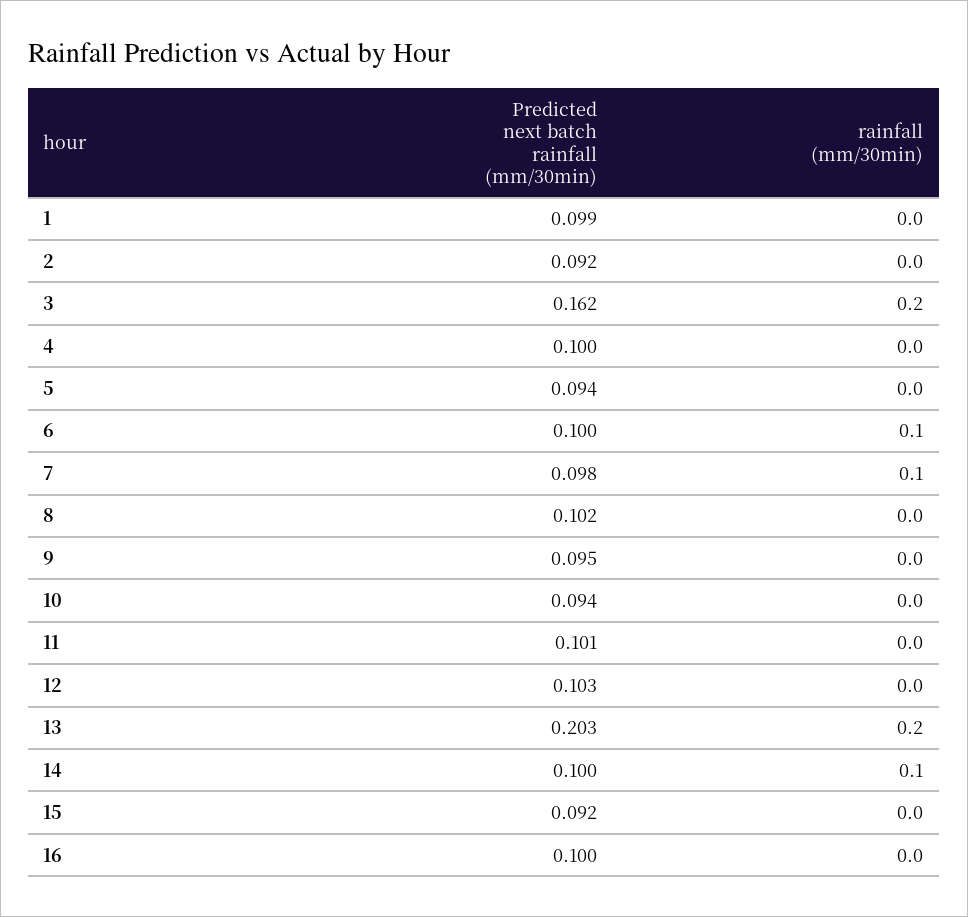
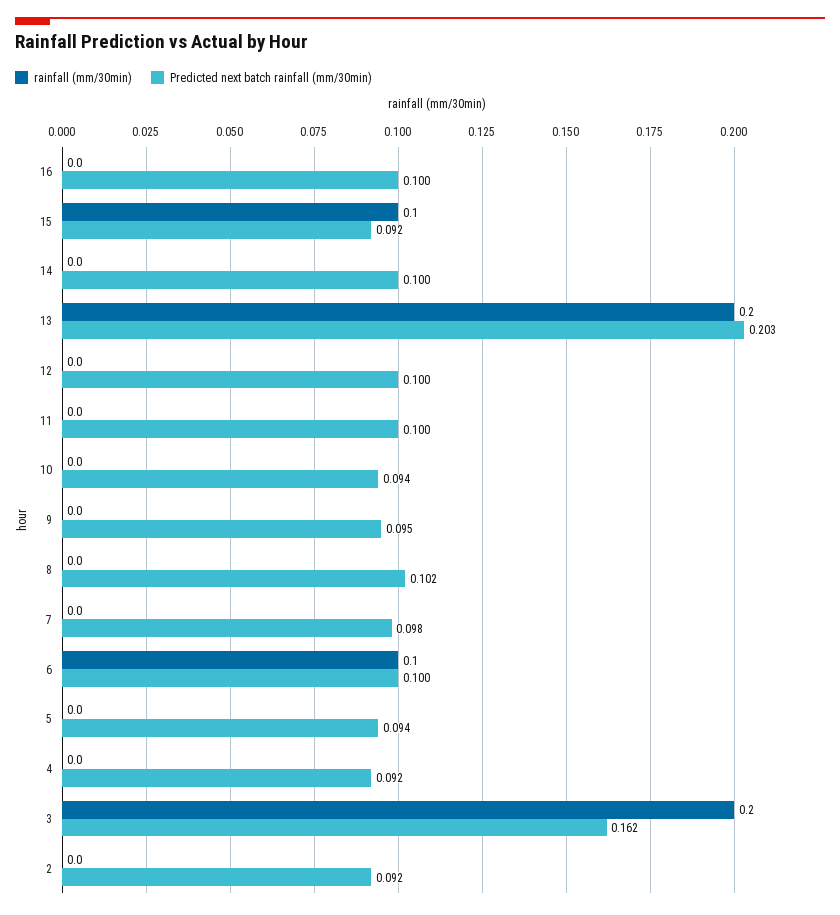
  {
    "Predicted next batch rainfall (mm/30min)": {
-     "1": 0.099,
      "2": 0.092,
      "3": 0.162,
-     "4": 0.1,
+     "4": 0.092,
      "5": 0.094,
      "6": 0.1,
      "7": 0.098,
      "8": 0.102,
      "9": 0.095,
      "10": 0.094,
-     "11": 0.101,
+     "11": 0.1,
-     "12": 0.103,
+     "12": 0.1,
      "13": 0.203,
      "14": 0.1,
      "15": 0.092,
      "16": 0.1
    },
    "rainfall (mm/30min)": {
-     "1": 0,
      "2": 0,
      "3": 0.2,
      "4": 0,
      "5": 0,
      "6": 0.1,
-     "7": 0.1,
+     "7": 0,
      "8": 0,
      "9": 0,
      "10": 0,
      "11": 0,
      "12": 0,
      "13": 0.2,
-     "14": 0.1,
+     "14": 0,
-     "15": 0,
+     "15": 0.1,
      "16": 0
    }
  }

